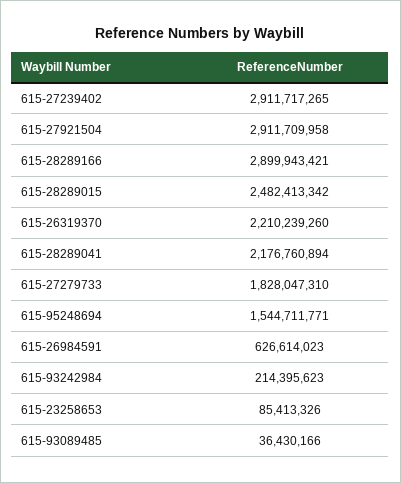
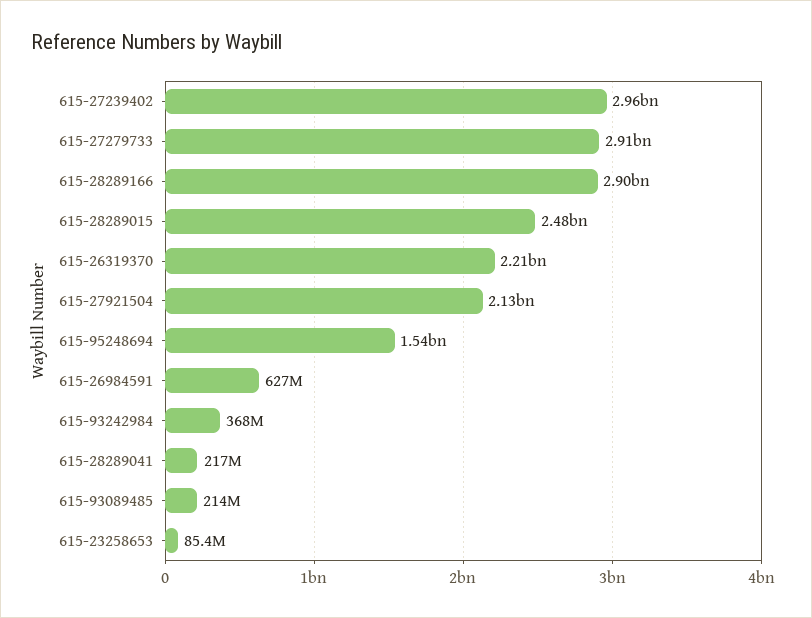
  {
-   "615-27239402": 2911717265,
+   "615-27239402": 2960000000,
-   "615-27921504": 2911709958,
+   "615-27921504": 2130000000,
    "615-28289166": 2899943421,
    "615-28289015": 2482413342,
    "615-26319370": 2210239260,
-   "615-28289041": 2176760894,
+   "615-28289041": 217000000,
-   "615-27279733": 1828047310,
+   "615-27279733": 2910000000,
    "615-95248694": 1544711771,
    "615-26984591": 626614023,
-   "615-93242984": 214395623,
+   "615-93242984": 368000000,
    "615-23258653": 85413326,
-   "615-93089485": 36430166
+   "615-93089485": 214000000
  }

